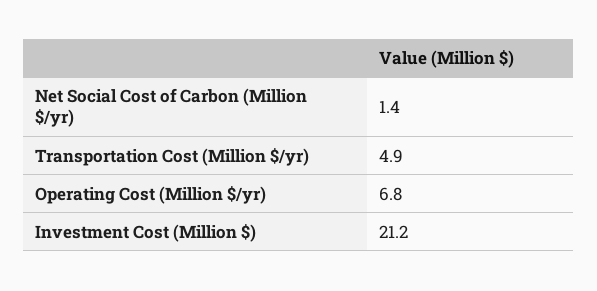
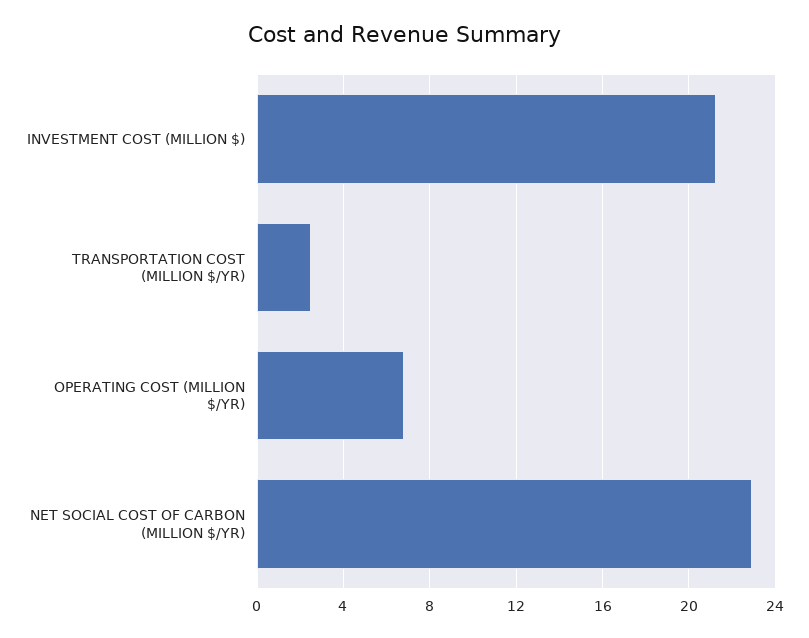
  {
-   "Net Social Cost of Carbon (Million $/yr)": 1.4,
+   "Net Social Cost of Carbon (Million $/yr)": 23,
-   "Transportation Cost (Million $/yr)": 4.9,
+   "Transportation Cost (Million $/yr)": 2.5,
    "Operating Cost (Million $/yr)": 6.8,
    "Investment Cost (Million $)": 21.2
  }

